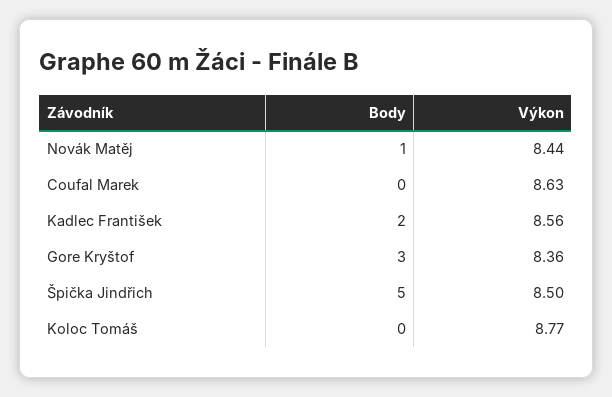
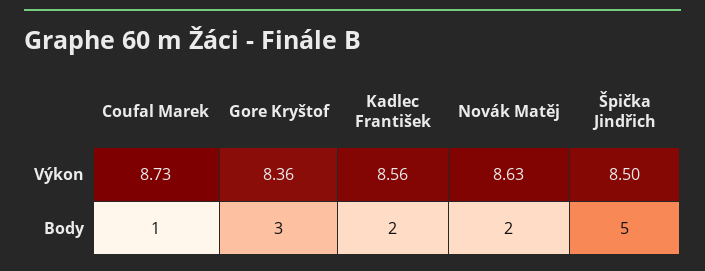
  {
    "Body": {
-     "Novák Matěj": 1,
+     "Novák Matěj": 2,
-     "Coufal Marek": 0,
+     "Coufal Marek": 1,
      "Kadlec František": 2,
      "Gore Kryštof": 3,
-     "Špička Jindřich": 5,
+     "Špička Jindřich": 5
-     "Koloc Tomáš": 0
    },
    "Výkon": {
-     "Novák Matěj": 8.44,
+     "Novák Matěj": 8.63,
-     "Coufal Marek": 8.63,
+     "Coufal Marek": 8.73,
      "Kadlec František": 8.56,
      "Gore Kryštof": 8.36,
-     "Špička Jindřich": 8.5,
+     "Špička Jindřich": 8.5
-     "Koloc Tomáš": 8.77
    }
  }

